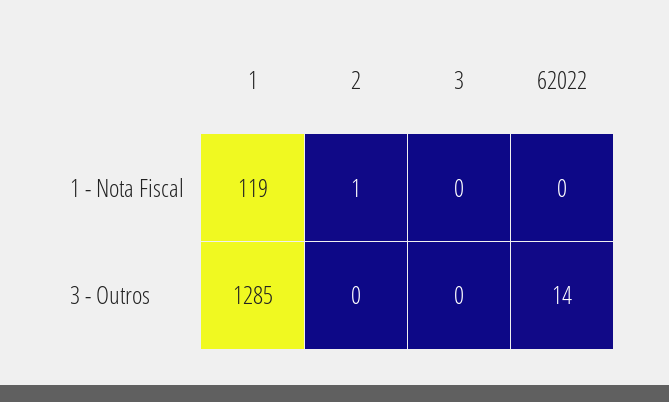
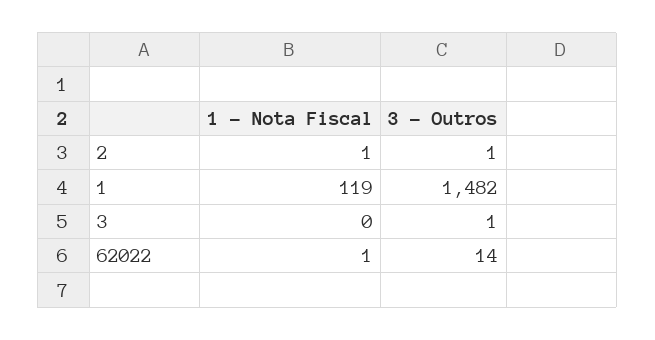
  {
    "1": {
      "1 - Nota Fiscal": 119,
-     "3 - Outros": 1285
+     "3 - Outros": 1482
    },
    "2": {
      "1 - Nota Fiscal": 1,
-     "3 - Outros": 0
+     "3 - Outros": 1
    },
    "3": {
      "1 - Nota Fiscal": 0,
-     "3 - Outros": 0
+     "3 - Outros": 1
    },
    "62022": {
-     "1 - Nota Fiscal": 0,
+     "1 - Nota Fiscal": 1,
      "3 - Outros": 14
    }
  }

